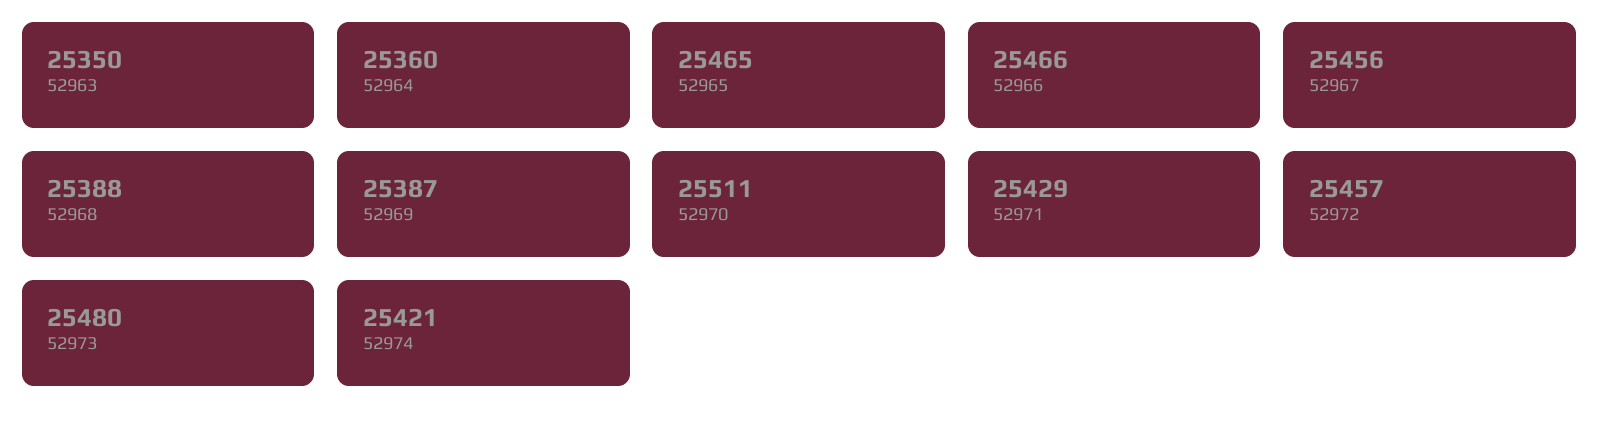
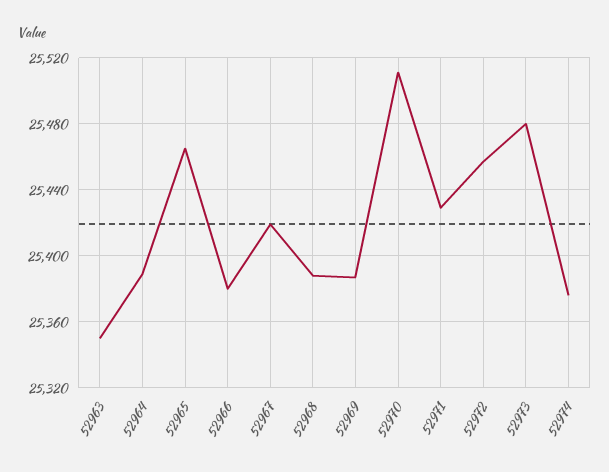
  {
    "52963": 25350,
-   "52964": 25360,
+   "52964": 25390,
    "52965": 25465,
-   "52966": 25466,
+   "52966": 25380,
-   "52967": 25456,
+   "52967": 25420,
    "52968": 25388,
    "52969": 25387,
    "52970": 25511,
    "52971": 25429,
    "52972": 25457,
    "52973": 25480,
-   "52974": 25421
+   "52974": 25375
  }

